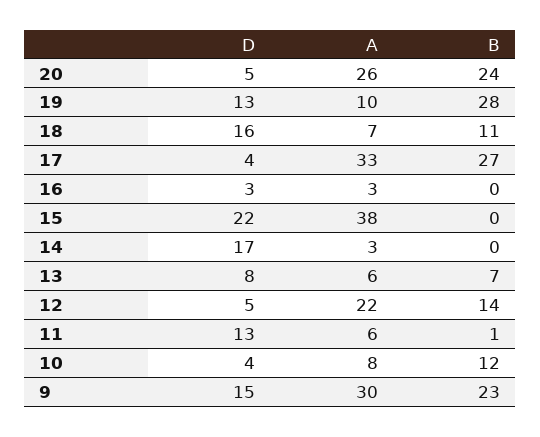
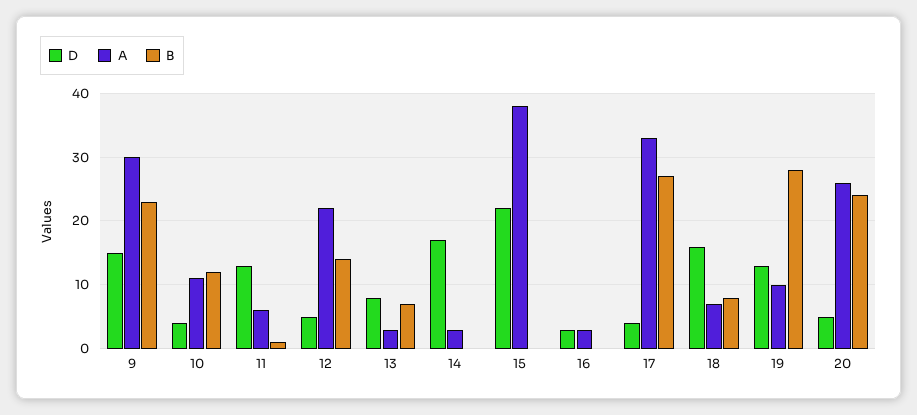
  {
    "D": {
      "20": 5,
      "19": 13,
      "18": 16,
      "17": 4,
      "16": 3,
      "15": 22,
      "14": 17,
      "13": 8,
      "12": 5,
      "11": 13,
      "10": 4,
      "9": 15
    },
    "A": {
      "20": 26,
      "19": 10,
      "18": 7,
      "17": 33,
      "16": 3,
      "15": 38,
      "14": 3,
-     "13": 6,
+     "13": 3,
      "12": 22,
      "11": 6,
-     "10": 8,
+     "10": 11,
      "9": 30
    },
    "B": {
      "20": 24,
      "19": 28,
-     "18": 11,
+     "18": 8,
      "17": 27,
      "16": 0,
      "15": 0,
      "14": 0,
      "13": 7,
      "12": 14,
      "11": 1,
      "10": 12,
      "9": 23
    }
  }

